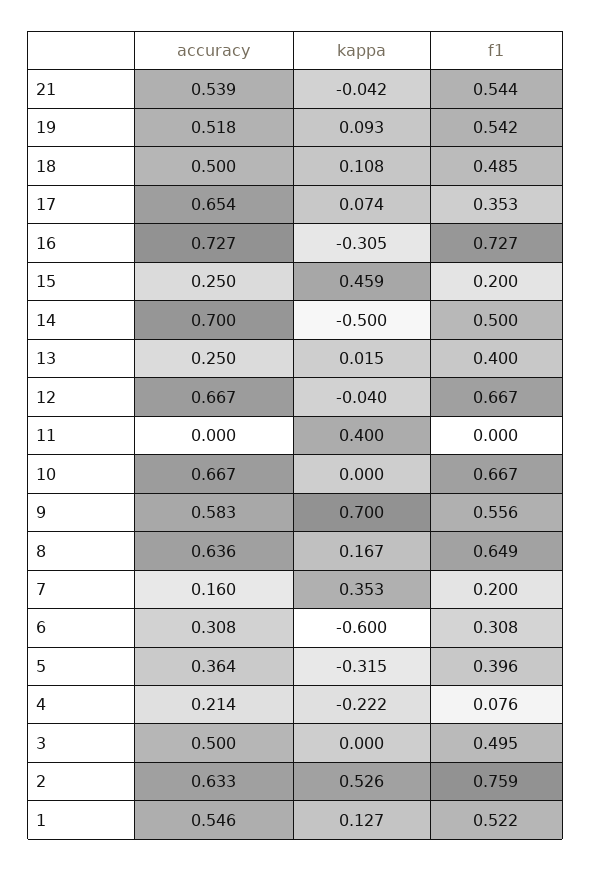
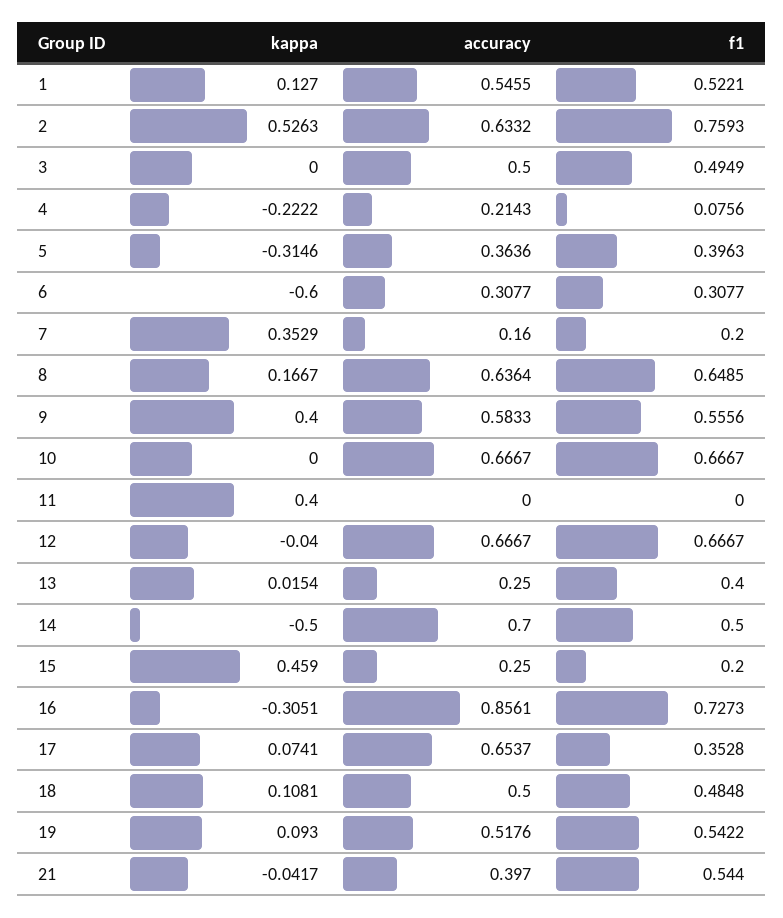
  {
    "accuracy": {
-     "21": 0.539,
+     "21": 0.397,
      "19": 0.5176,
      "18": 0.5,
      "17": 0.6537,
-     "16": 0.727,
+     "16": 0.8561,
      "15": 0.25,
      "14": 0.7,
      "13": 0.25,
      "12": 0.6667,
      "11": 0,
      "10": 0.6667,
      "9": 0.5833,
      "8": 0.6364,
      "7": 0.16,
      "6": 0.3077,
      "5": 0.3636,
      "4": 0.2143,
      "3": 0.5,
      "2": 0.6332,
      "1": 0.5455
    },
    "kappa": {
      "21": -0.0417,
      "19": 0.093,
      "18": 0.1081,
      "17": 0.0741,
      "16": -0.3051,
      "15": 0.459,
      "14": -0.5,
      "13": 0.0154,
      "12": -0.04,
      "11": 0.4,
      "10": 0,
-     "9": 0.7,
+     "9": 0.4,
      "8": 0.1667,
      "7": 0.3529,
      "6": -0.6,
      "5": -0.3146,
      "4": -0.2222,
      "3": 0,
      "2": 0.5263,
      "1": 0.127
    },
    "f1": {
      "21": 0.544,
      "19": 0.5422,
      "18": 0.4848,
      "17": 0.3528,
      "16": 0.7273,
      "15": 0.2,
      "14": 0.5,
      "13": 0.4,
      "12": 0.6667,
      "11": 0,
      "10": 0.6667,
      "9": 0.5556,
      "8": 0.6485,
      "7": 0.2,
      "6": 0.3077,
      "5": 0.3963,
      "4": 0.0756,
      "3": 0.4949,
      "2": 0.7593,
      "1": 0.5221
    }
  }

